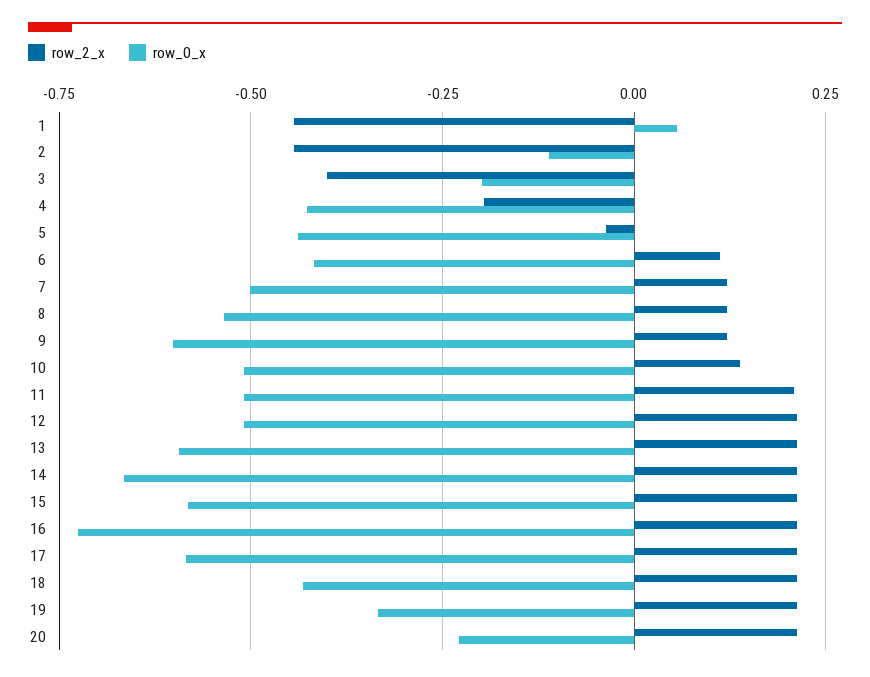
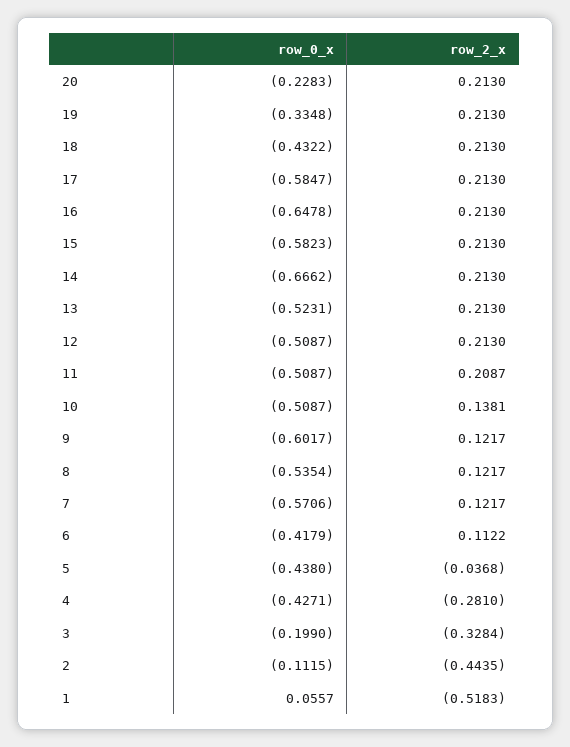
  {
    "row_2_x": {
-     "1": -0.45,
+     "1": -0.5183,
      "2": -0.4435,
-     "3": -0.4,
+     "3": -0.3284,
-     "4": -0.2,
+     "4": -0.281,
      "5": -0.0368,
      "6": 0.1122,
      "7": 0.1217,
      "8": 0.1217,
      "9": 0.1217,
      "10": 0.1381,
      "11": 0.2087,
      "12": 0.213,
      "13": 0.213,
      "14": 0.213,
      "15": 0.213,
      "16": 0.213,
      "17": 0.213,
      "18": 0.213,
      "19": 0.213,
      "20": 0.213
    },
    "row_0_x": {
      "1": 0.0557,
      "2": -0.1115,
      "3": -0.199,
      "4": -0.4271,
      "5": -0.438,
      "6": -0.4179,
-     "7": -0.5,
+     "7": -0.5706,
      "8": -0.5354,
      "9": -0.6017,
      "10": -0.5087,
      "11": -0.5087,
      "12": -0.5087,
-     "13": -0.6,
+     "13": -0.5231,
      "14": -0.6662,
      "15": -0.5823,
-     "16": -0.725,
+     "16": -0.6478,
      "17": -0.5847,
      "18": -0.4322,
      "19": -0.3348,
      "20": -0.2283
    }
  }

